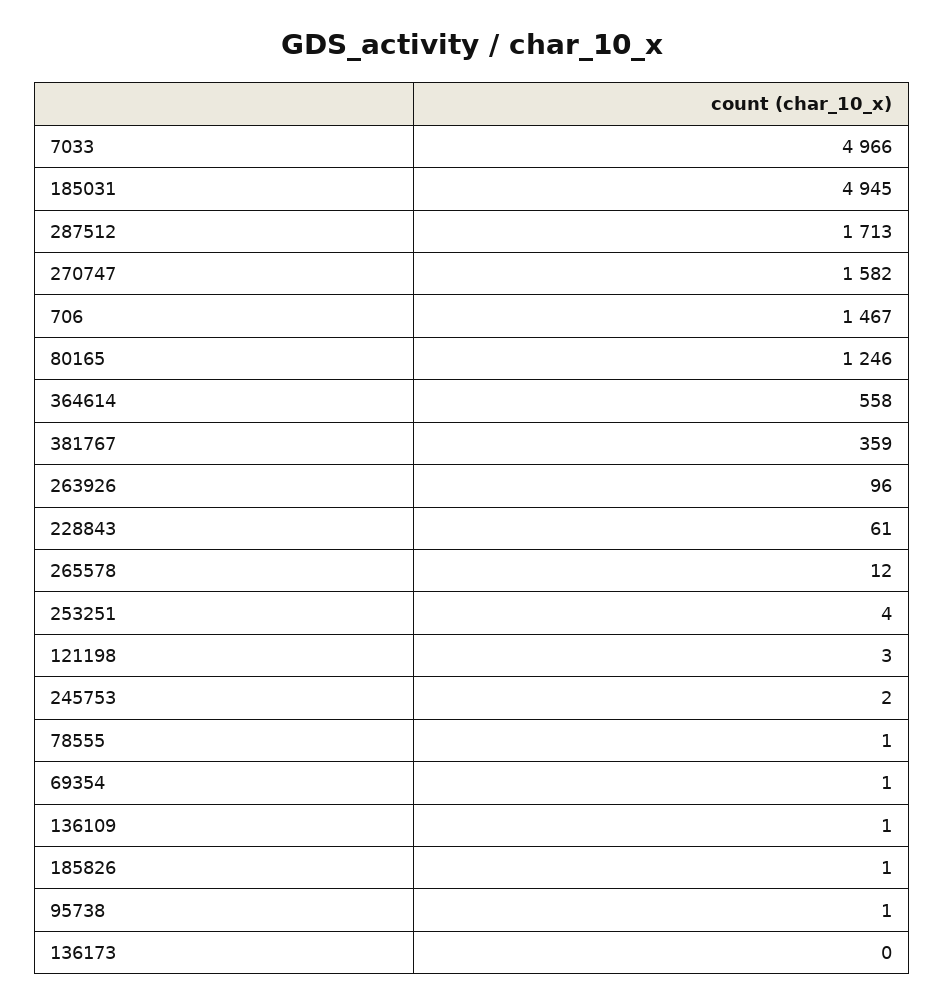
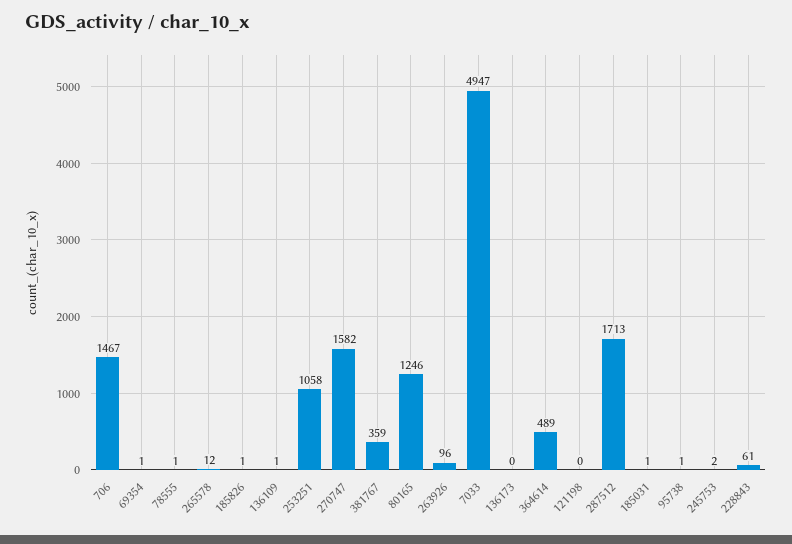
  {
-   "7033": 4966,
+   "7033": 4947,
-   "185031": 4945,
+   "185031": 1,
    "287512": 1713,
    "270747": 1582,
    "706": 1467,
    "80165": 1246,
-   "364614": 558,
+   "364614": 489,
    "381767": 359,
    "263926": 96,
    "228843": 61,
    "265578": 12,
-   "253251": 4,
+   "253251": 1058,
-   "121198": 3,
+   "121198": 0,
    "245753": 2,
    "78555": 1,
    "69354": 1,
    "136109": 1,
    "185826": 1,
    "95738": 1,
    "136173": 0
  }

